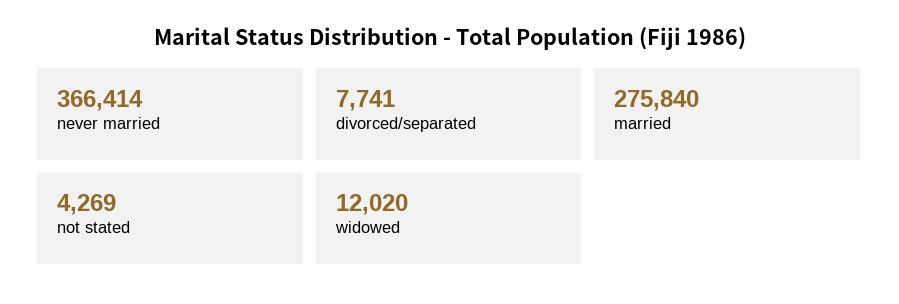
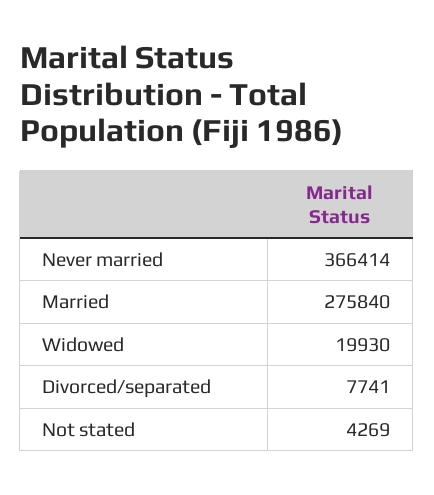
  {
    "never married": 366414,
    "divorced/separated": 7741,
    "married": 275840,
    "not stated": 4269,
-   "widowed": 12020
+   "widowed": 19930
  }

